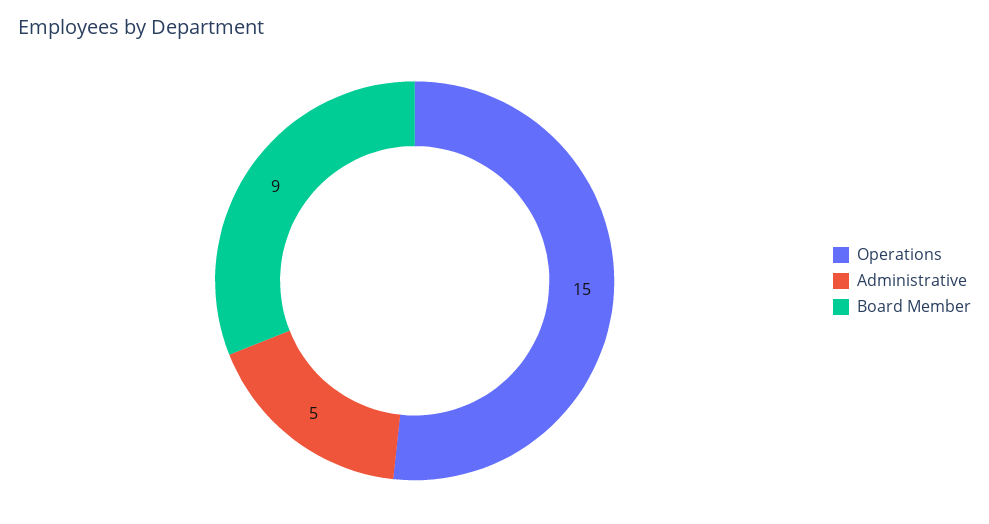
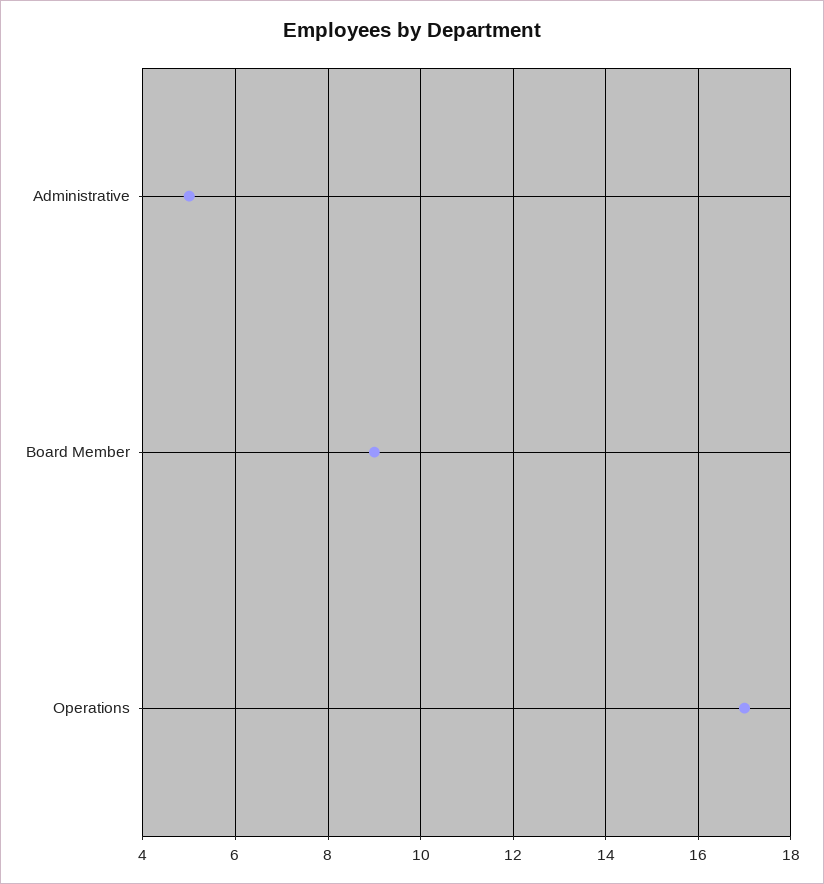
  {
-   "Operations": 15,
+   "Operations": 17,
    "Administrative": 5,
    "Board Member": 9
  }

